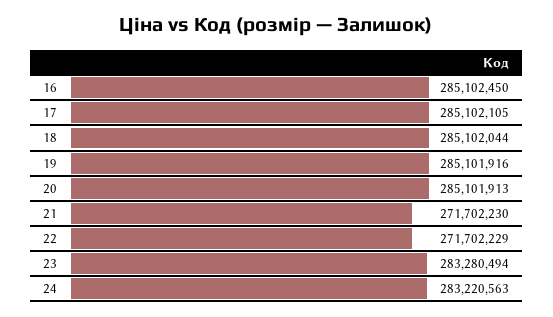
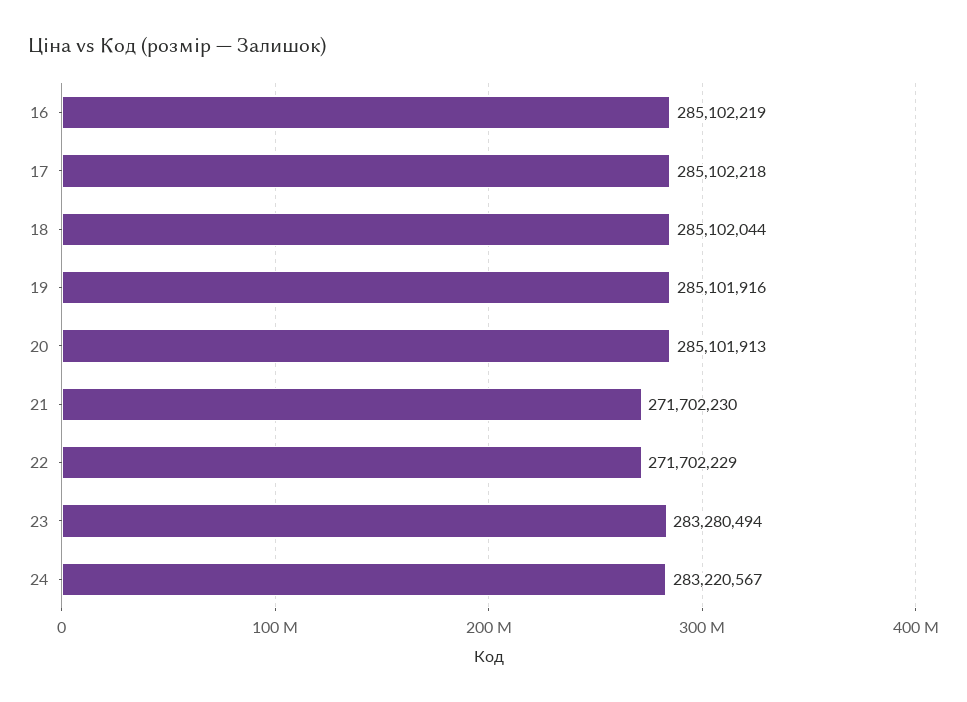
  {
-   "16": 285102450,
+   "16": 285102219,
-   "17": 285102105,
+   "17": 285102218,
    "18": 285102044,
    "19": 285101916,
    "20": 285101913,
    "21": 271702230,
    "22": 271702229,
    "23": 283280494,
-   "24": 283220563
+   "24": 283220567
  }

